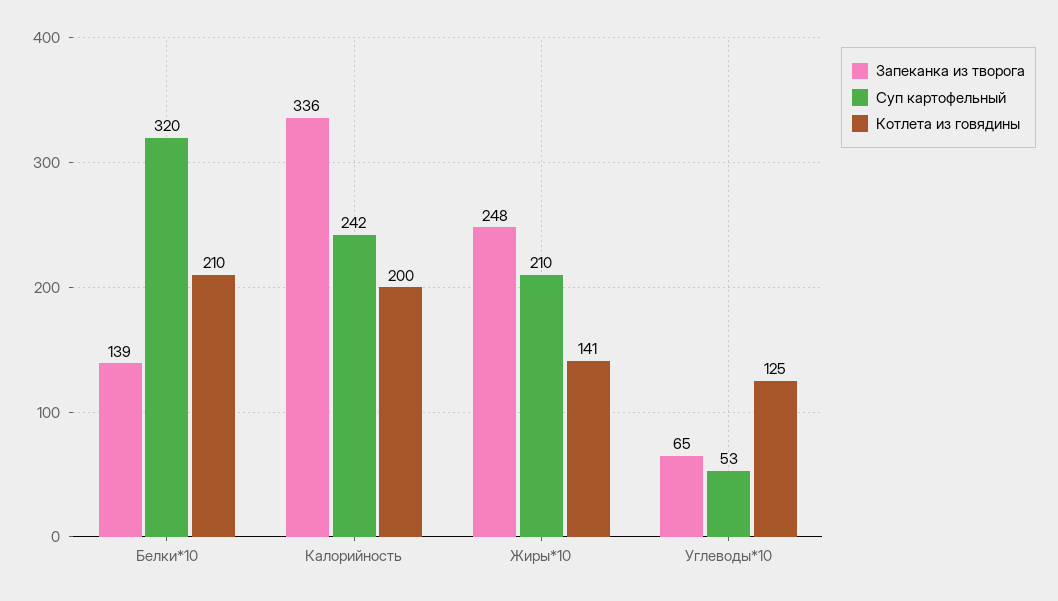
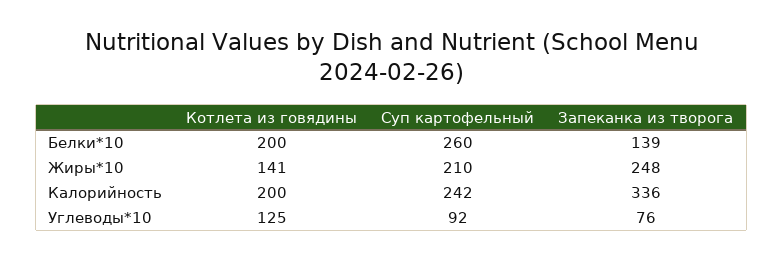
  {
    "Запеканка из творога": {
      "Белки*10": 139,
      "Калорийность": 336,
      "Жиры*10": 248,
-     "Углеводы*10": 65
+     "Углеводы*10": 76
    },
    "Суп картофельный": {
-     "Белки*10": 320,
+     "Белки*10": 260,
      "Калорийность": 242,
      "Жиры*10": 210,
-     "Углеводы*10": 53
+     "Углеводы*10": 92
    },
    "Котлета из говядины": {
-     "Белки*10": 210,
+     "Белки*10": 200,
      "Калорийность": 200,
      "Жиры*10": 141,
      "Углеводы*10": 125
    }
  }

